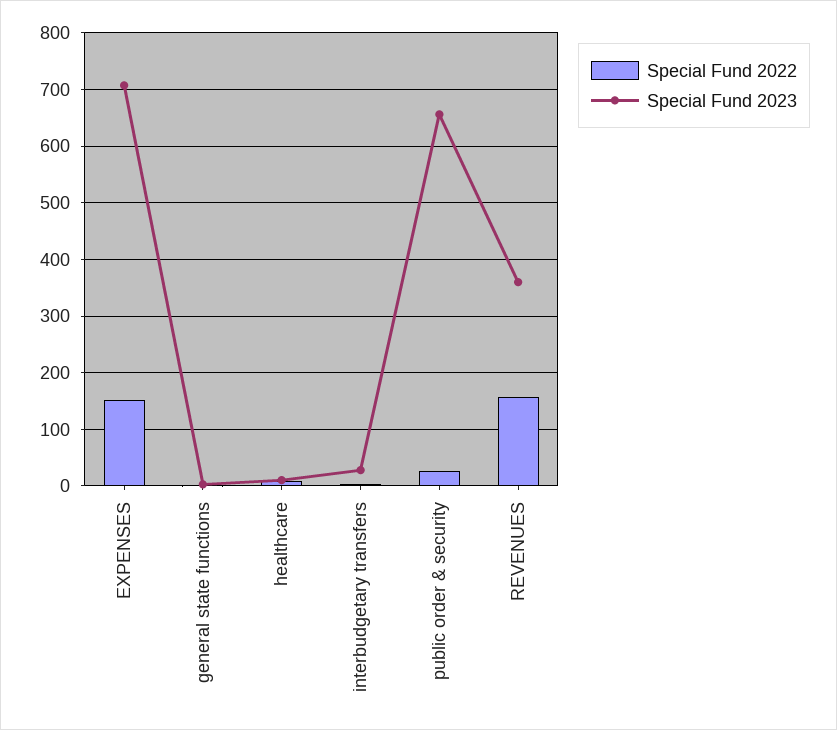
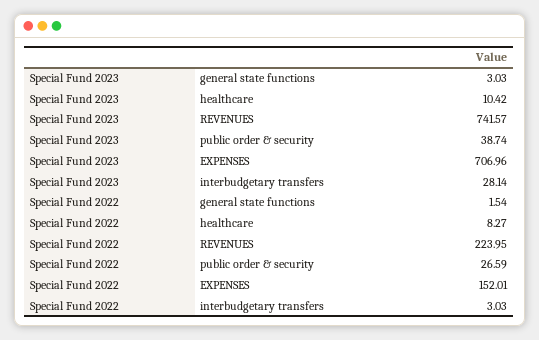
  {
    "Special Fund 2022": {
      "EXPENSES": 152.01,
      "general state functions": 1.54,
      "healthcare": 8.27,
      "interbudgetary transfers": 3.03,
      "public order & security": 26.59,
-     "REVENUES": 160
+     "REVENUES": 223.95
    },
    "Special Fund 2023": {
      "EXPENSES": 706.96,
      "general state functions": 3.03,
      "healthcare": 10.42,
      "interbudgetary transfers": 28.14,
-     "public order & security": 660,
+     "public order & security": 38.74,
-     "REVENUES": 360
+     "REVENUES": 741.57
    }
  }

